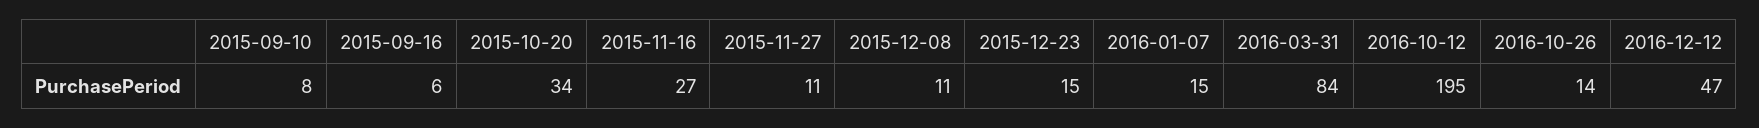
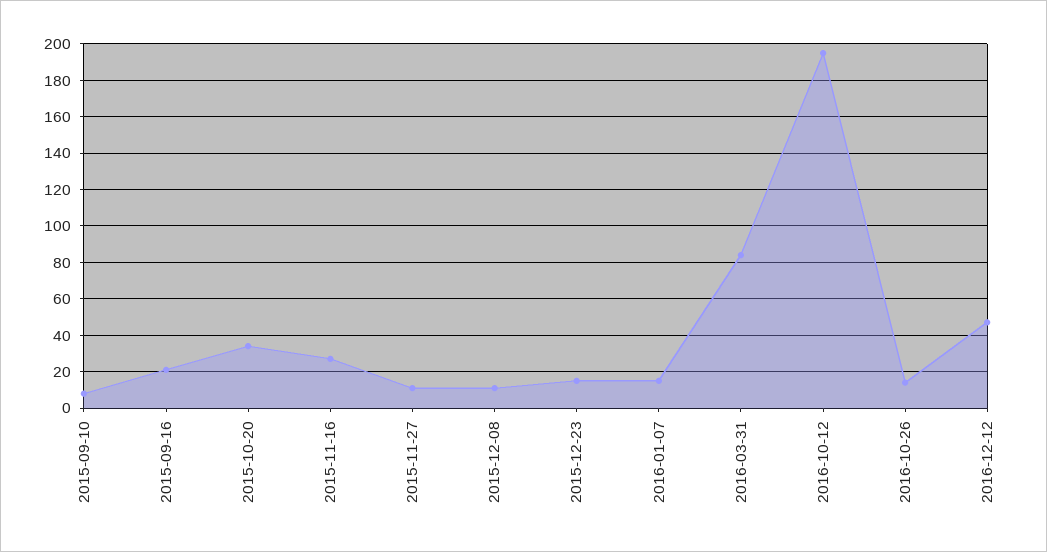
  {
    "2015-09-10": 8,
-   "2015-09-16": 6,
+   "2015-09-16": 20,
    "2015-10-20": 34,
    "2015-11-16": 27,
    "2015-11-27": 11,
    "2015-12-08": 11,
    "2015-12-23": 15,
    "2016-01-07": 15,
    "2016-03-31": 84,
    "2016-10-12": 195,
    "2016-10-26": 14,
    "2016-12-12": 47
  }

